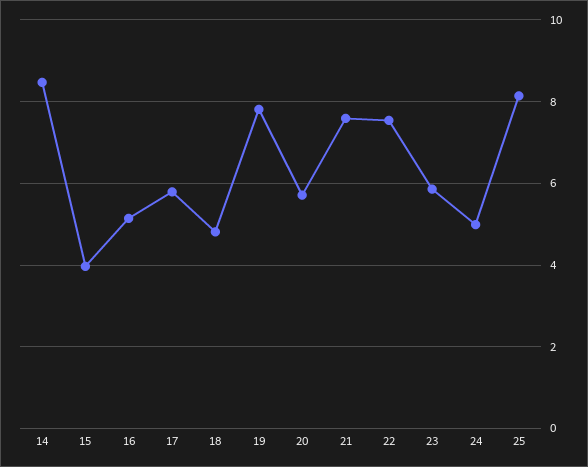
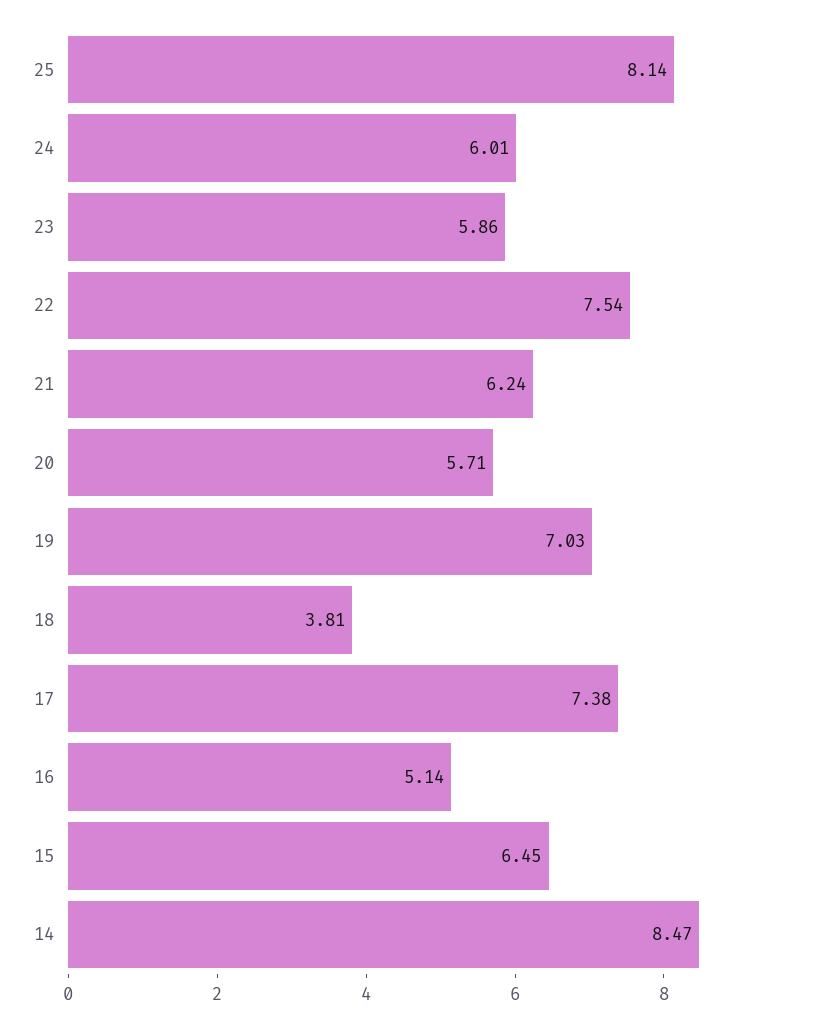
  {
    "14": 8.47,
-   "15": 4,
+   "15": 6.45,
    "16": 5.14,
-   "17": 5.8,
+   "17": 7.38,
-   "18": 4.8,
+   "18": 3.81,
-   "19": 7.8,
+   "19": 7.03,
    "20": 5.71,
-   "21": 7.6,
+   "21": 6.24,
    "22": 7.54,
    "23": 5.86,
-   "24": 5,
+   "24": 6.01,
    "25": 8.14
  }

